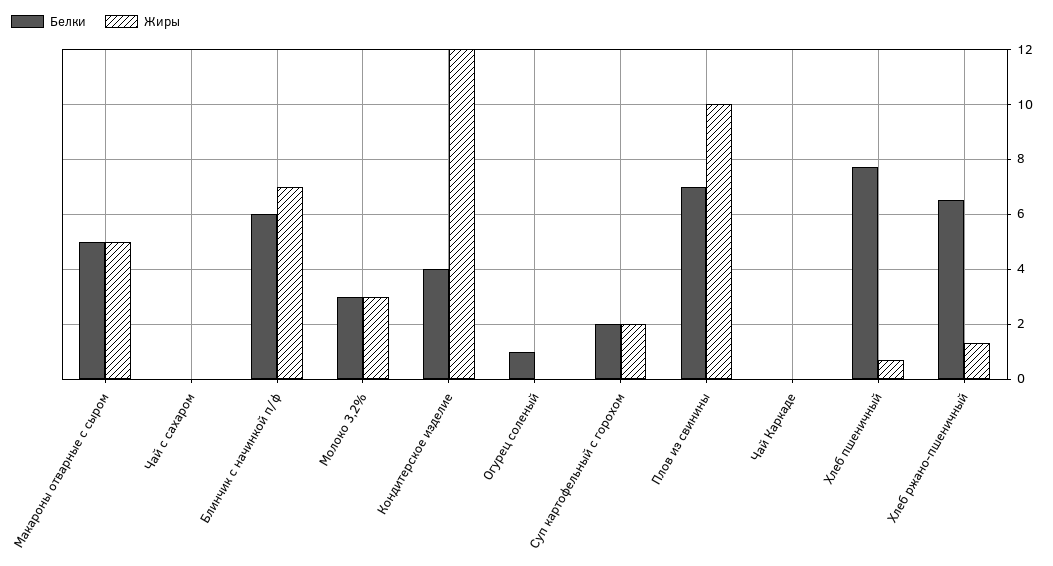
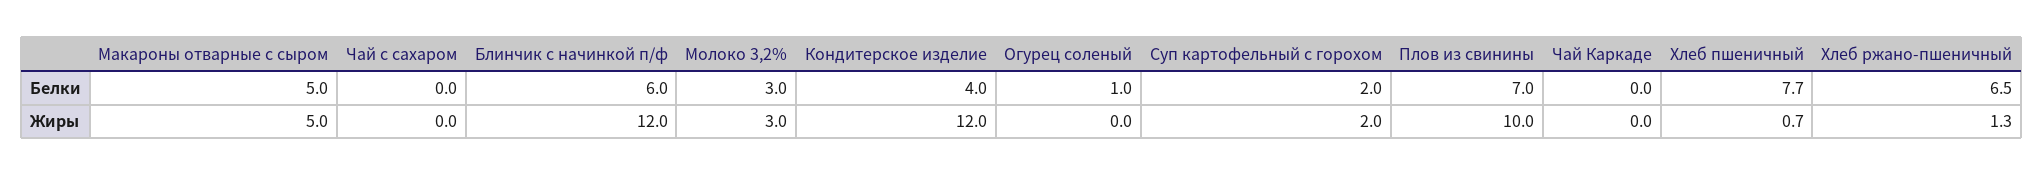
  {
    "Белки": {
      "Макароны отварные с сыром": 5,
      "Чай с сахаром": 0,
      "Блинчик с начинкой п/ф": 6,
      "Молоко 3,2%": 3,
      "Кондитерское изделие": 4,
      "Огурец соленый": 1,
      "Суп картофельный с горохом": 2,
      "Плов из свинины": 7,
      "Чай Каркаде": 0,
      "Хлеб пшеничный": 7.7,
      "Хлеб ржано-пшеничный": 6.5
    },
    "Жиры": {
      "Макароны отварные с сыром": 5,
      "Чай с сахаром": 0,
-     "Блинчик с начинкой п/ф": 7,
+     "Блинчик с начинкой п/ф": 12,
      "Молоко 3,2%": 3,
      "Кондитерское изделие": 12,
      "Огурец соленый": 0,
      "Суп картофельный с горохом": 2,
      "Плов из свинины": 10,
      "Чай Каркаде": 0,
      "Хлеб пшеничный": 0.7,
      "Хлеб ржано-пшеничный": 1.3
    }
  }

